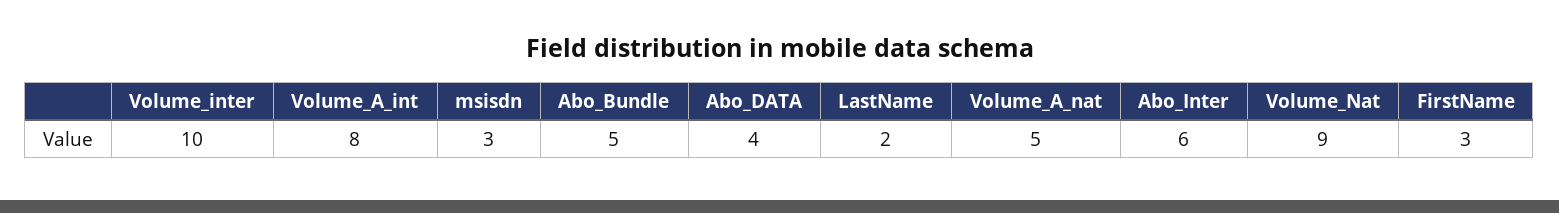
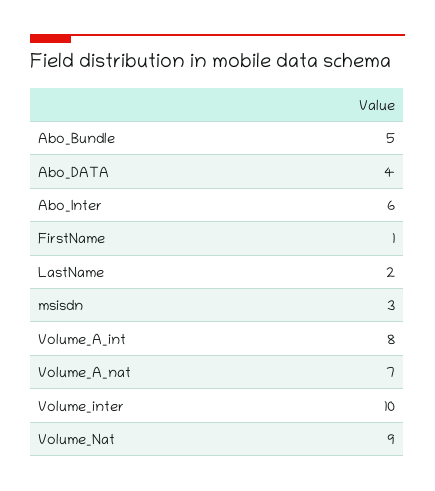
  {
    "Volume_inter": 10,
    "Volume_A_int": 8,
    "msisdn": 3,
    "Abo_Bundle": 5,
    "Abo_DATA": 4,
    "LastName": 2,
-   "Volume_A_nat": 5,
+   "Volume_A_nat": 7,
    "Abo_Inter": 6,
    "Volume_Nat": 9,
-   "FirstName": 3
+   "FirstName": 1
  }

